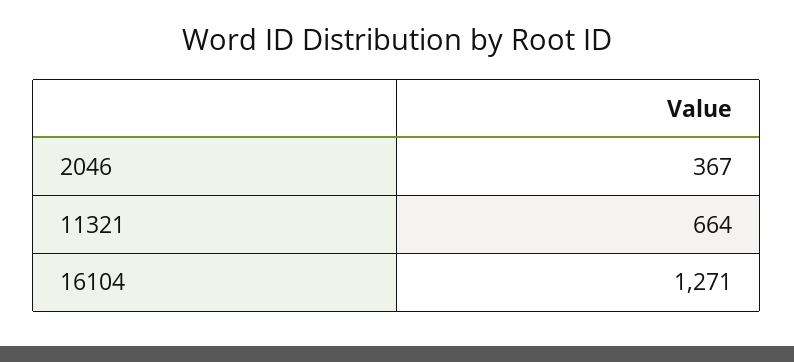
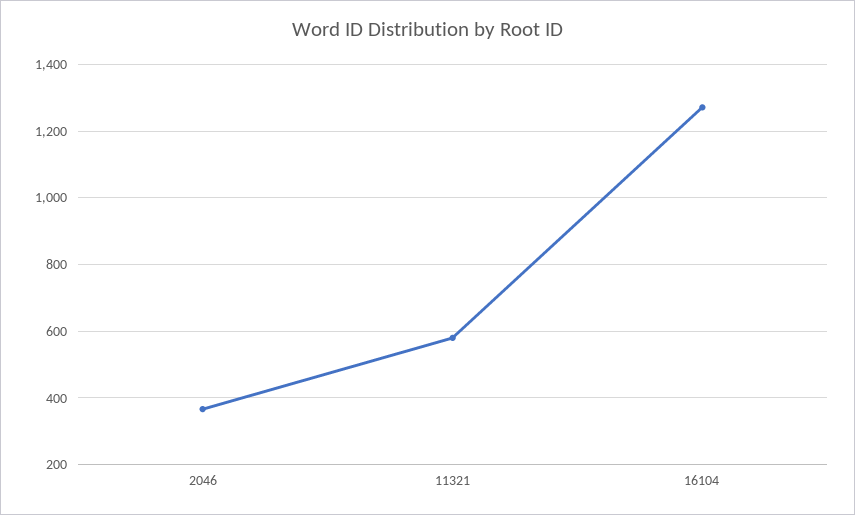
  {
    "2046": 367,
-   "11321": 664,
+   "11321": 580,
    "16104": 1271
  }

